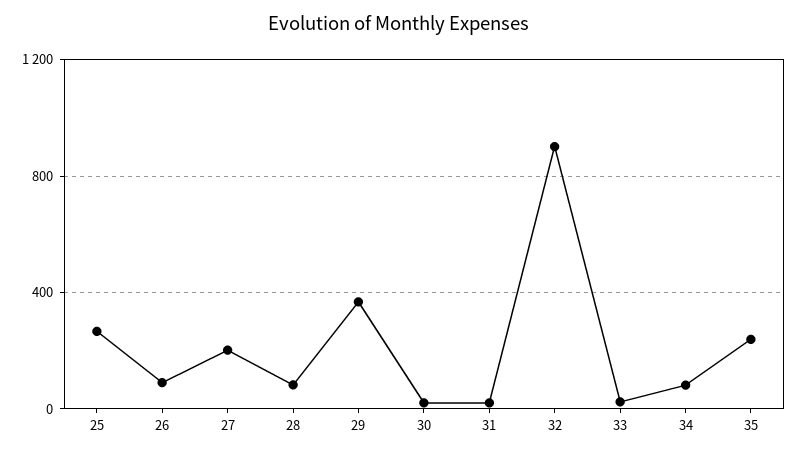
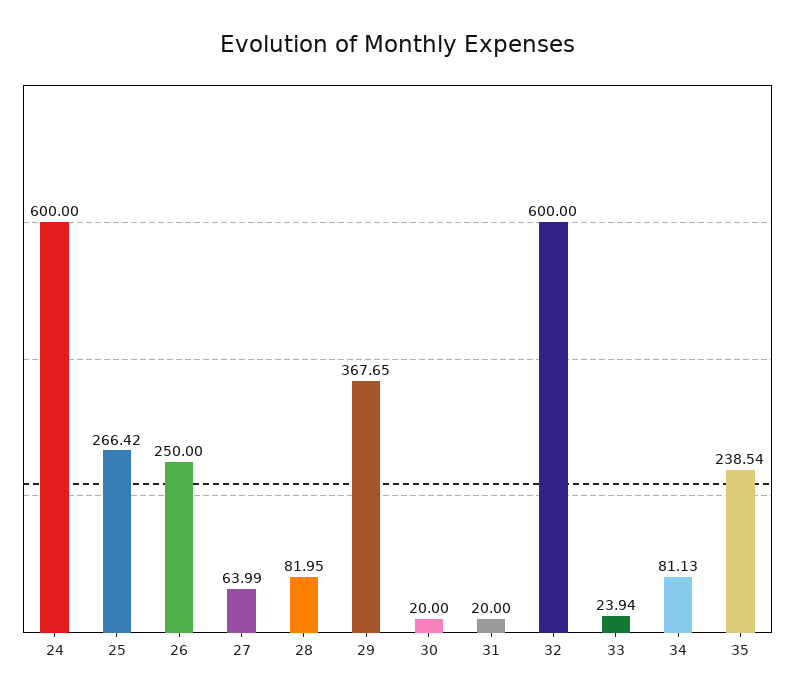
  {
    "25": 266.42,
-   "26": 100,
+   "26": 250,
-   "27": 200,
+   "27": 63.99,
    "28": 81.95,
    "29": 367.65,
    "30": 20,
    "31": 20,
-   "32": 900,
+   "32": 600,
    "33": 23.94,
    "34": 81.13,
-   "35": 238.54
+   "35": 238.54,
+   "24": 600
  }

